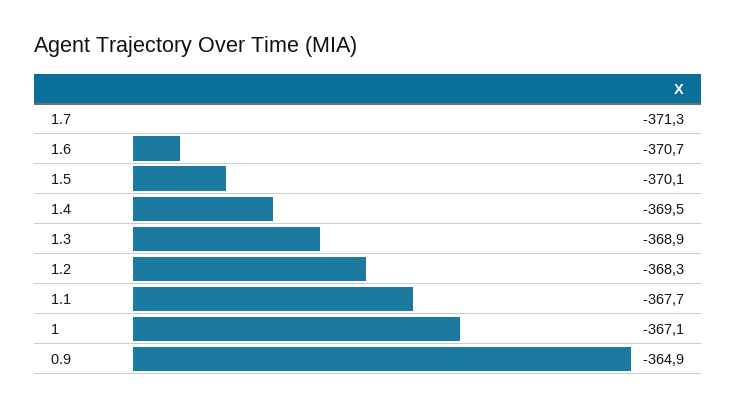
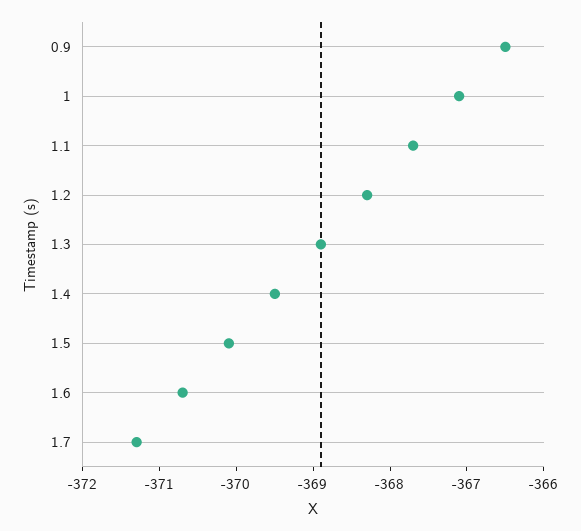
  {
    "1.7": -371.3,
    "1.6": -370.7,
    "1.5": -370.1,
    "1.4": -369.5,
    "1.3": -368.9,
    "1.2": -368.3,
    "1.1": -367.7,
    "1": -367.1,
-   "0.9": -364.9
+   "0.9": -366.5
  }

